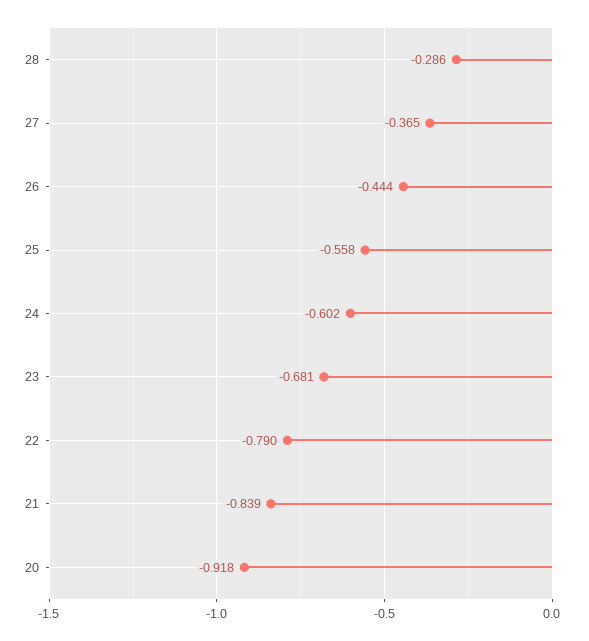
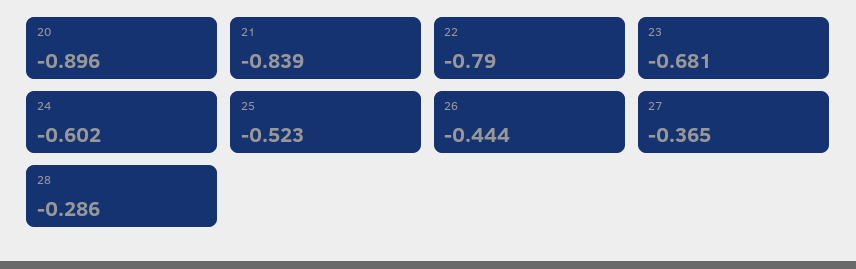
  {
    "28": -0.286,
    "27": -0.365,
    "26": -0.444,
-   "25": -0.558,
+   "25": -0.523,
    "24": -0.602,
    "23": -0.681,
    "22": -0.79,
    "21": -0.839,
-   "20": -0.918
+   "20": -0.896
  }

